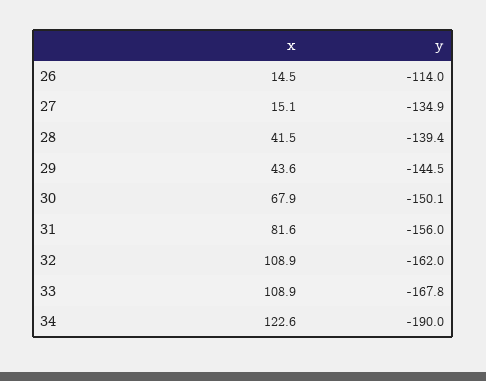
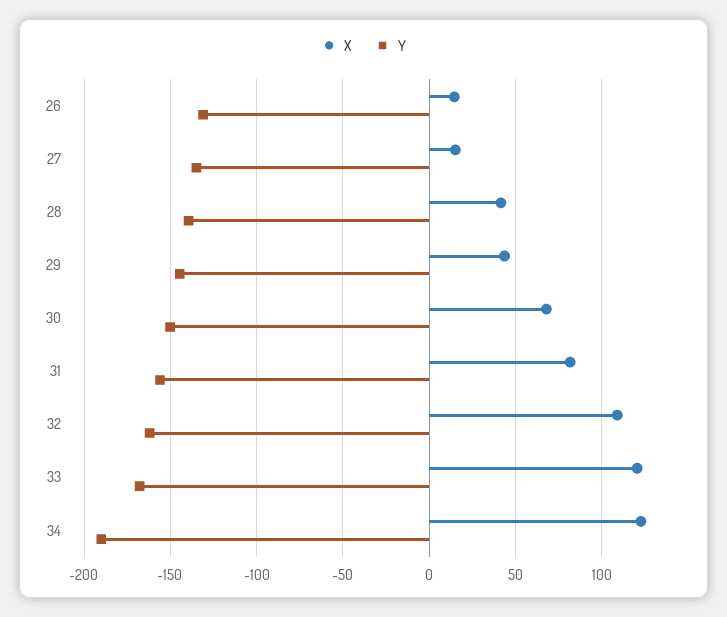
  {
    "x": {
      "26": 14.5,
      "27": 15.1,
      "28": 41.5,
      "29": 43.6,
      "30": 67.9,
      "31": 81.6,
      "32": 108.9,
-     "33": 108.9,
+     "33": 120,
      "34": 122.6
    },
    "y": {
-     "26": -114,
+     "26": -130,
      "27": -134.9,
      "28": -139.4,
      "29": -144.5,
      "30": -150.1,
      "31": -156,
      "32": -162,
      "33": -167.8,
      "34": -190
    }
  }

